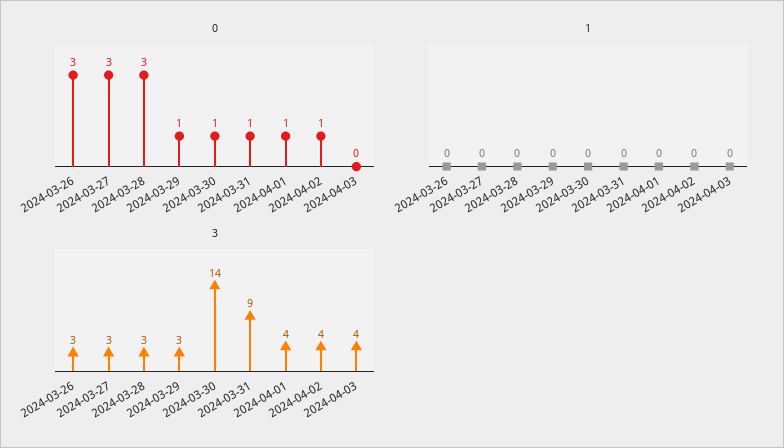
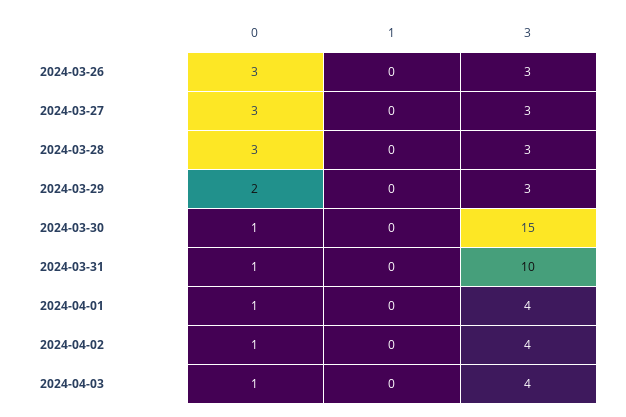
  {
    "0": {
      "2024-03-26": 3,
      "2024-03-27": 3,
      "2024-03-28": 3,
-     "2024-03-29": 1,
+     "2024-03-29": 2,
      "2024-03-30": 1,
      "2024-03-31": 1,
      "2024-04-01": 1,
      "2024-04-02": 1,
-     "2024-04-03": 0
+     "2024-04-03": 1
    },
    "1": {
      "2024-03-26": 0,
      "2024-03-27": 0,
      "2024-03-28": 0,
      "2024-03-29": 0,
      "2024-03-30": 0,
      "2024-03-31": 0,
      "2024-04-01": 0,
      "2024-04-02": 0,
      "2024-04-03": 0
    },
    "3": {
      "2024-03-26": 3,
      "2024-03-27": 3,
      "2024-03-28": 3,
      "2024-03-29": 3,
-     "2024-03-30": 14,
+     "2024-03-30": 15,
-     "2024-03-31": 9,
+     "2024-03-31": 10,
      "2024-04-01": 4,
      "2024-04-02": 4,
      "2024-04-03": 4
    }
  }

